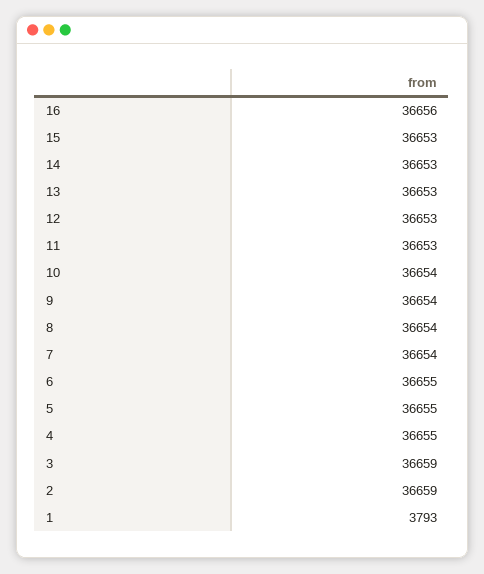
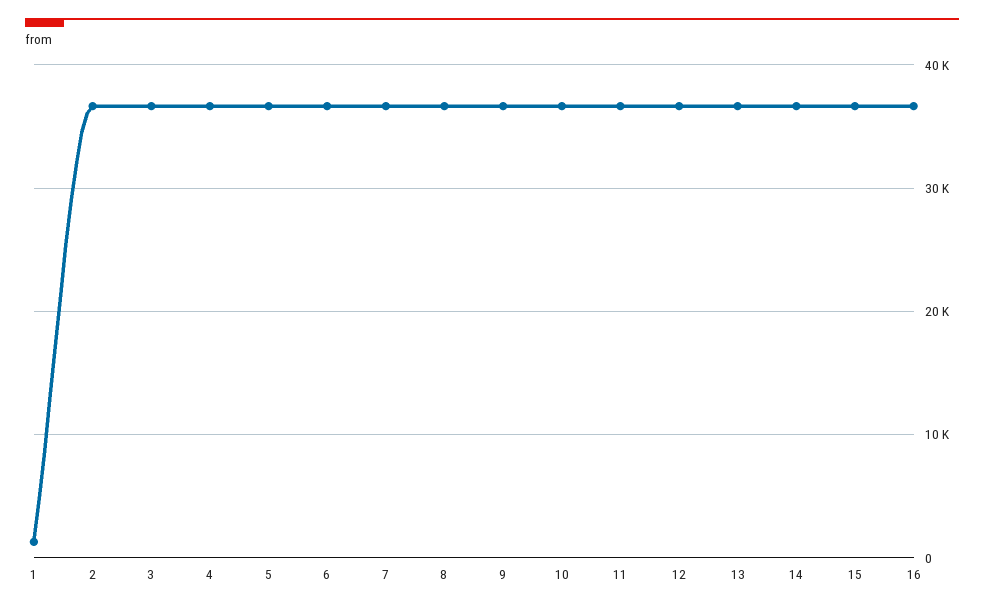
  {
    "16": 36656,
    "15": 36653,
    "14": 36653,
    "13": 36653,
    "12": 36653,
    "11": 36653,
    "10": 36654,
    "9": 36654,
    "8": 36654,
    "7": 36654,
    "6": 36655,
    "5": 36655,
    "4": 36655,
    "3": 36659,
    "2": 36659,
-   "1": 3793
+   "1": 1000
  }

